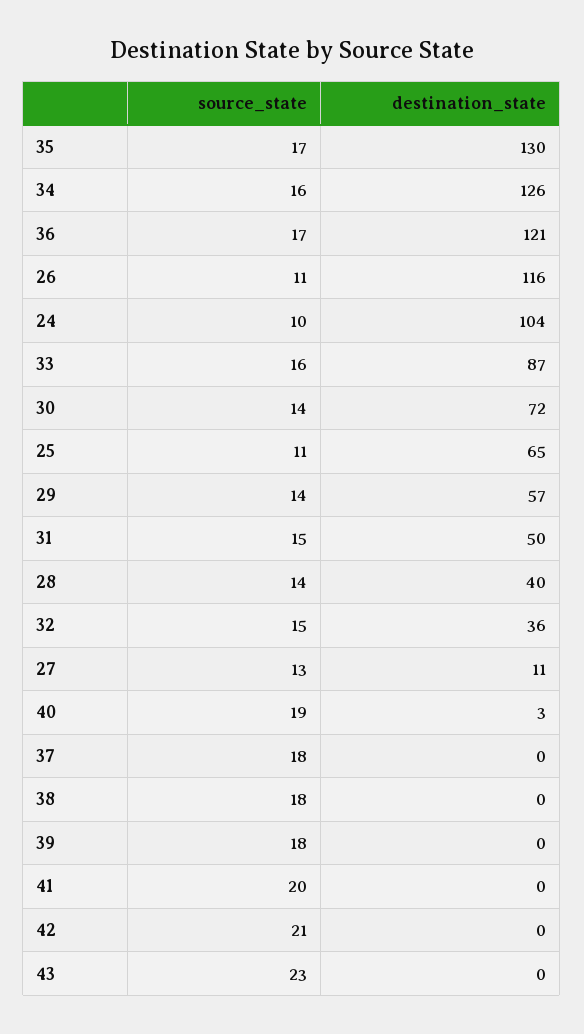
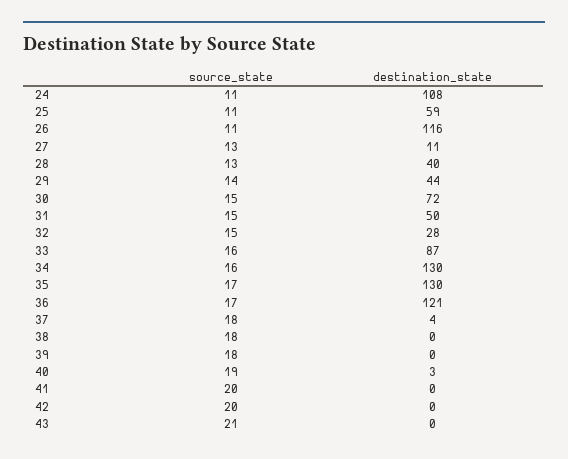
  {
    "source_state": {
      "35": 17,
      "34": 16,
      "36": 17,
      "26": 11,
-     "24": 10,
+     "24": 11,
      "33": 16,
-     "30": 14,
+     "30": 15,
      "25": 11,
      "29": 14,
      "31": 15,
-     "28": 14,
+     "28": 13,
      "32": 15,
      "27": 13,
      "40": 19,
      "37": 18,
      "38": 18,
      "39": 18,
      "41": 20,
-     "42": 21,
+     "42": 20,
-     "43": 23
+     "43": 21
    },
    "destination_state": {
      "35": 130,
-     "34": 126,
+     "34": 130,
      "36": 121,
      "26": 116,
-     "24": 104,
+     "24": 108,
      "33": 87,
      "30": 72,
-     "25": 65,
+     "25": 59,
-     "29": 57,
+     "29": 44,
      "31": 50,
      "28": 40,
-     "32": 36,
+     "32": 28,
      "27": 11,
      "40": 3,
-     "37": 0,
+     "37": 4,
      "38": 0,
      "39": 0,
      "41": 0,
      "42": 0,
      "43": 0
    }
  }

